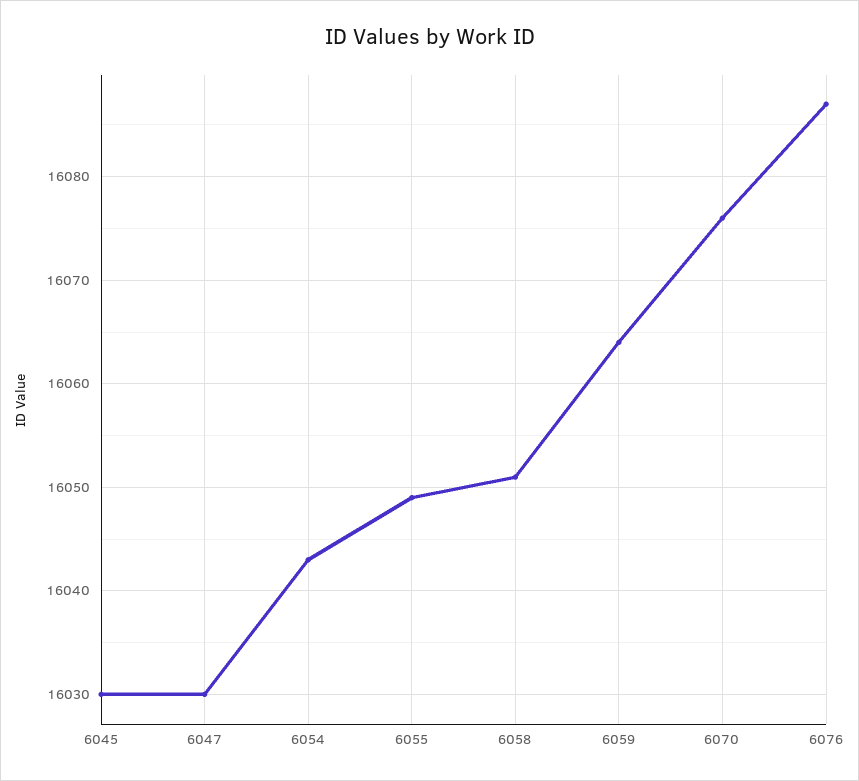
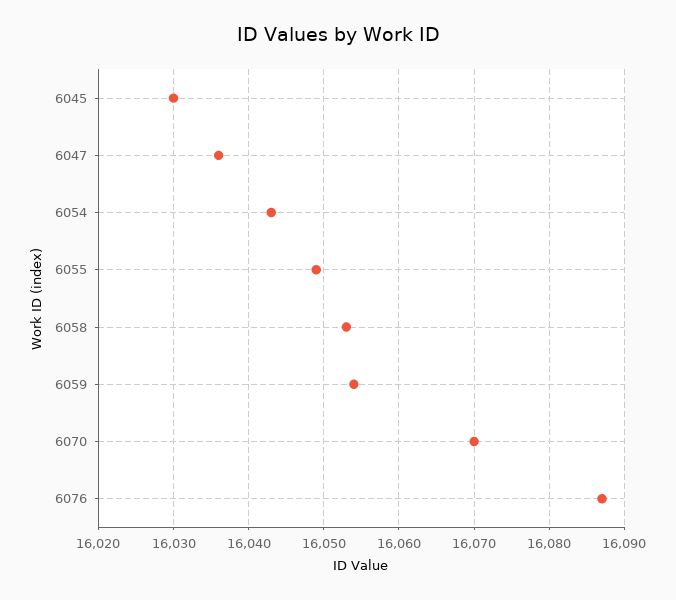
  {
    "6045": 16030,
-   "6047": 16030,
+   "6047": 16036,
    "6054": 16043,
    "6055": 16049,
-   "6058": 16051,
+   "6058": 16053,
-   "6059": 16064,
+   "6059": 16054,
-   "6070": 16076,
+   "6070": 16070,
    "6076": 16087
  }

